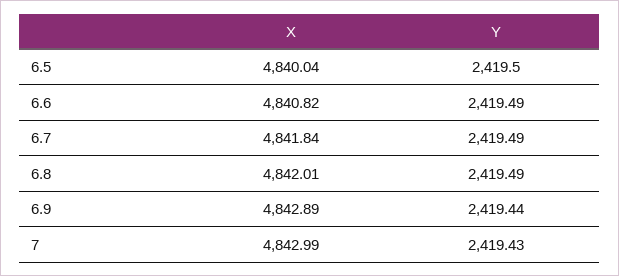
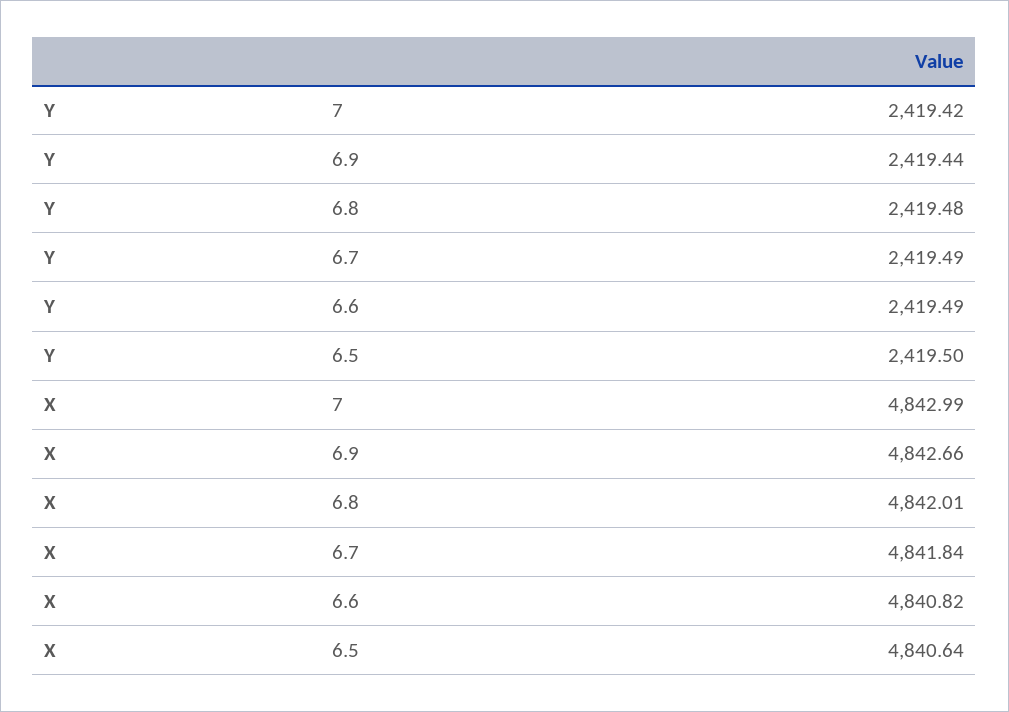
  {
    "X": {
-     "6.5": 4840.04,
+     "6.5": 4840.64,
      "6.6": 4840.82,
      "6.7": 4841.84,
      "6.8": 4842.01,
-     "6.9": 4842.89,
+     "6.9": 4842.66,
      "7": 4842.99
    },
    "Y": {
      "6.5": 2419.5,
      "6.6": 2419.49,
      "6.7": 2419.49,
-     "6.8": 2419.49,
+     "6.8": 2419.48,
      "6.9": 2419.44,
-     "7": 2419.43
+     "7": 2419.42
    }
  }

